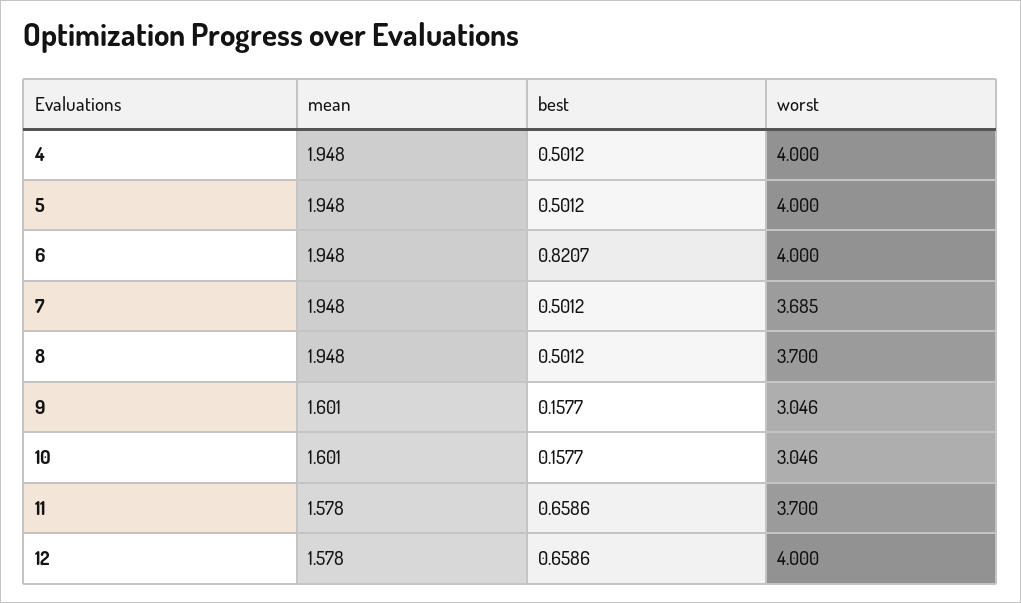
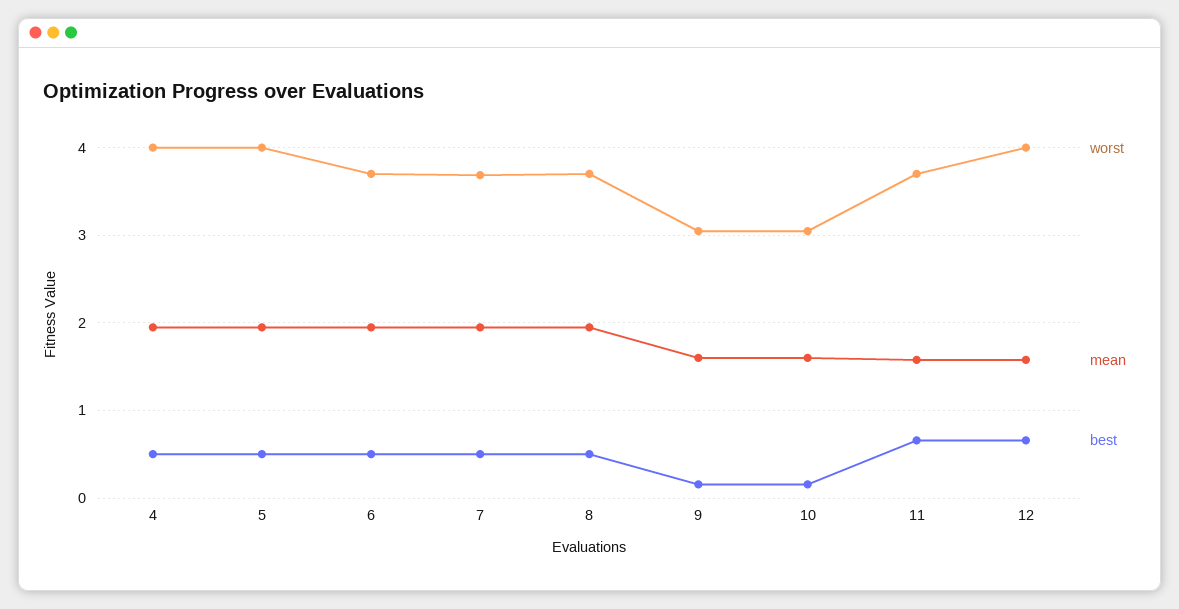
  {
    "mean": {
      "4": 1.948,
      "5": 1.948,
      "6": 1.948,
      "7": 1.948,
      "8": 1.948,
      "9": 1.601,
      "10": 1.601,
      "11": 1.578,
      "12": 1.578
    },
    "best": {
      "4": 0.5012,
      "5": 0.5012,
-     "6": 0.8207,
+     "6": 0.5,
      "7": 0.5012,
      "8": 0.5012,
      "9": 0.1577,
      "10": 0.1577,
      "11": 0.6586,
      "12": 0.6586
    },
    "worst": {
      "4": 4,
      "5": 4,
-     "6": 4,
+     "6": 3.7,
      "7": 3.685,
      "8": 3.7,
      "9": 3.046,
      "10": 3.046,
      "11": 3.7,
      "12": 4
    }
  }

